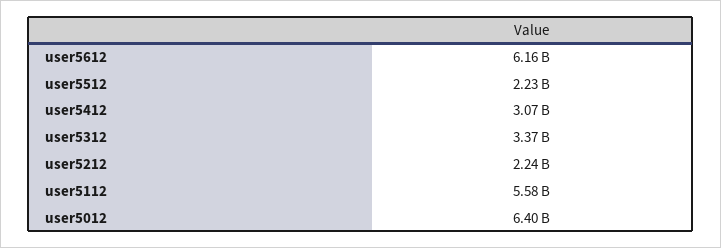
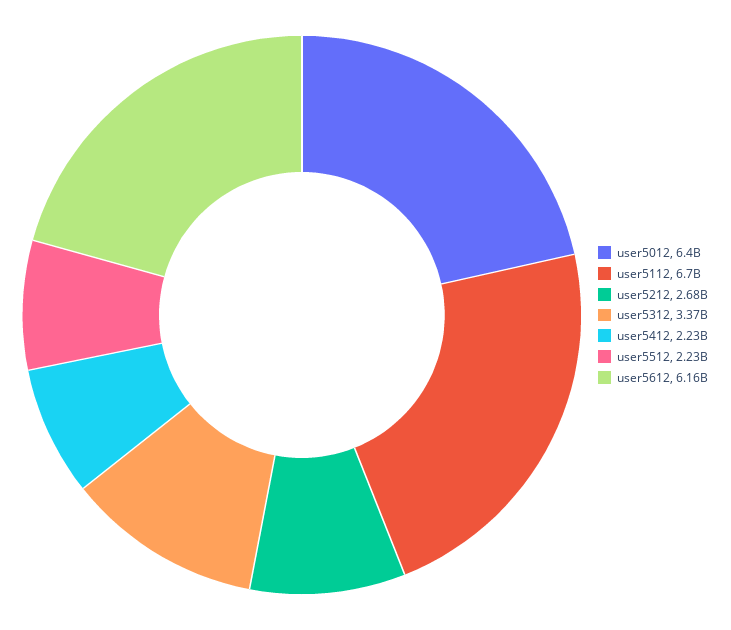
  {
    "user5612": 6160000000,
    "user5512": 2230000000,
-   "user5412": 3070000000,
+   "user5412": 2230000000,
    "user5312": 3370000000,
-   "user5212": 2240000000,
+   "user5212": 2680000000,
-   "user5112": 5580000000,
+   "user5112": 6700000000,
    "user5012": 6400000000
  }

